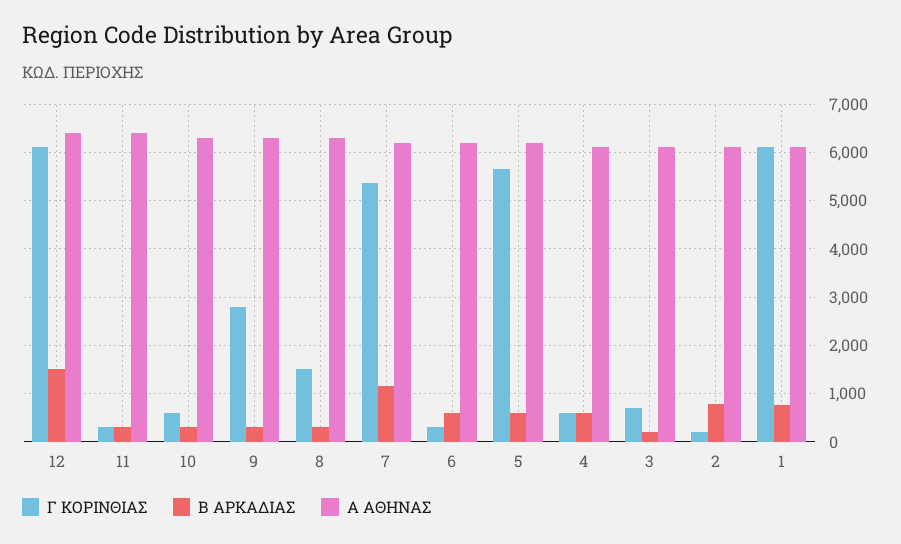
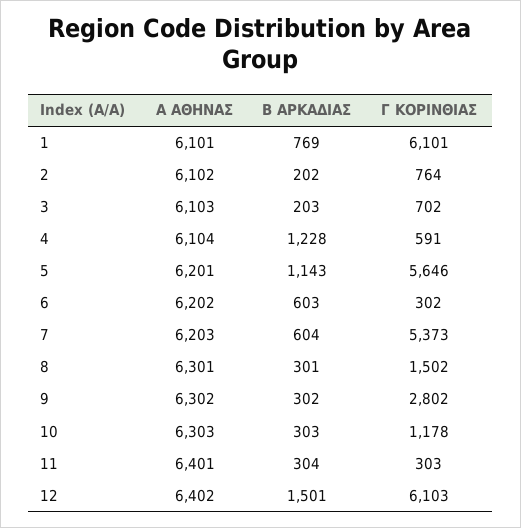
  {
    "Γ ΚΟΡΙΝΘΙΑΣ": {
      "12": 6103,
      "11": 303,
-     "10": 600,
+     "10": 1178,
      "9": 2802,
      "8": 1502,
      "7": 5373,
      "6": 302,
      "5": 5646,
      "4": 591,
      "3": 702,
-     "2": 200,
+     "2": 764,
      "1": 6101
    },
    "Β ΑΡΚΑΔΙΑΣ": {
      "12": 1501,
      "11": 304,
      "10": 303,
      "9": 302,
      "8": 301,
-     "7": 1200,
+     "7": 604,
      "6": 603,
-     "5": 600,
+     "5": 1143,
-     "4": 600,
+     "4": 1228,
      "3": 203,
-     "2": 800,
+     "2": 202,
      "1": 769
    },
    "Α ΑΘΗΝΑΣ": {
      "12": 6402,
      "11": 6401,
      "10": 6303,
      "9": 6302,
      "8": 6301,
      "7": 6203,
      "6": 6202,
      "5": 6201,
      "4": 6104,
      "3": 6103,
      "2": 6102,
      "1": 6101
    }
  }

